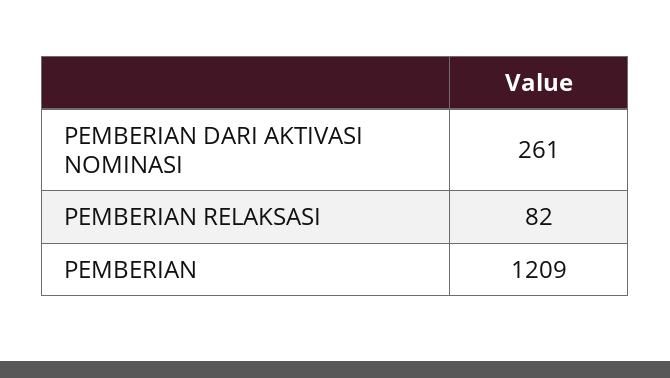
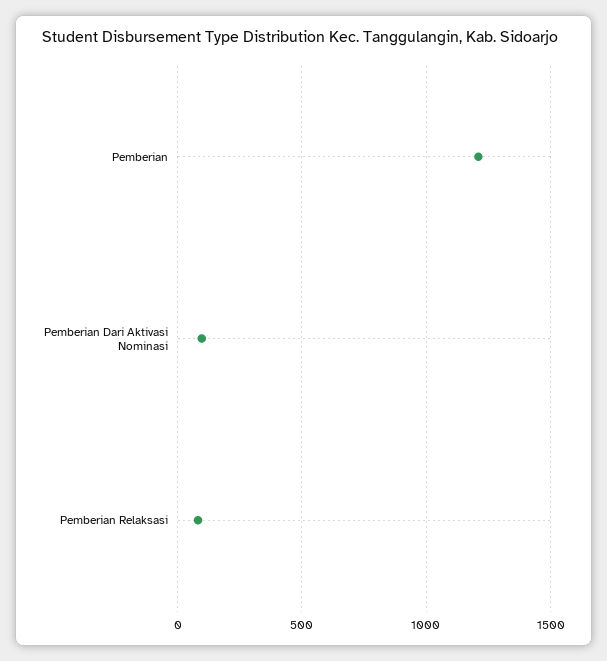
  {
-   "PEMBERIAN DARI AKTIVASI NOMINASI": 261,
+   "PEMBERIAN DARI AKTIVASI NOMINASI": 100,
    "PEMBERIAN RELAKSASI": 82,
    "PEMBERIAN": 1209
  }

